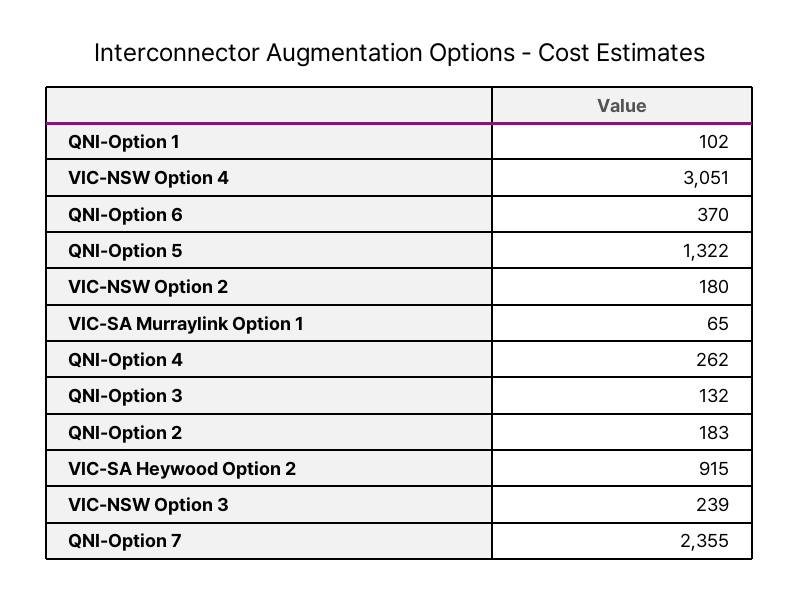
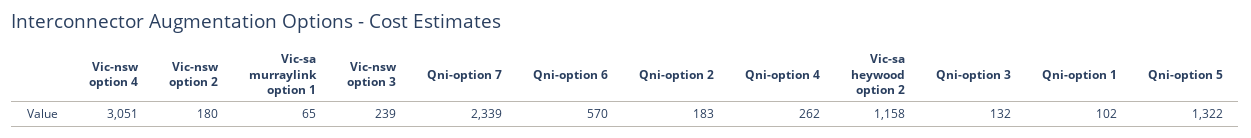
  {
    "QNI-Option 1": 102,
    "VIC-NSW Option 4": 3051,
-   "QNI-Option 6": 370,
+   "QNI-Option 6": 570,
    "QNI-Option 5": 1322,
    "VIC-NSW Option 2": 180,
    "VIC-SA Murraylink Option 1": 65,
    "QNI-Option 4": 262,
    "QNI-Option 3": 132,
    "QNI-Option 2": 183,
-   "VIC-SA Heywood Option 2": 915,
+   "VIC-SA Heywood Option 2": 1158,
    "VIC-NSW Option 3": 239,
-   "QNI-Option 7": 2355
+   "QNI-Option 7": 2339
  }

